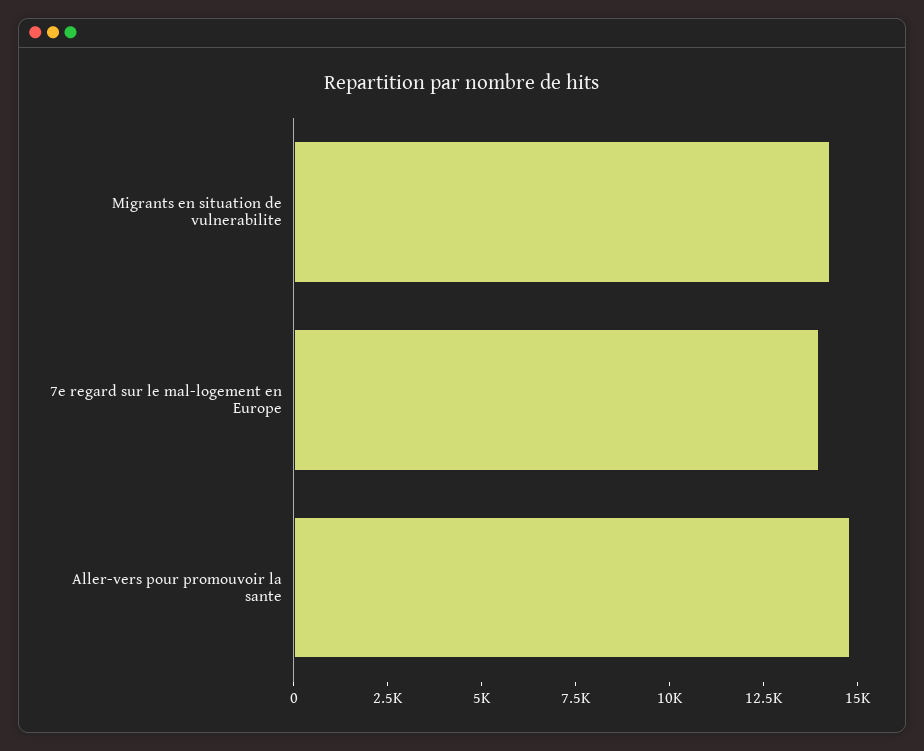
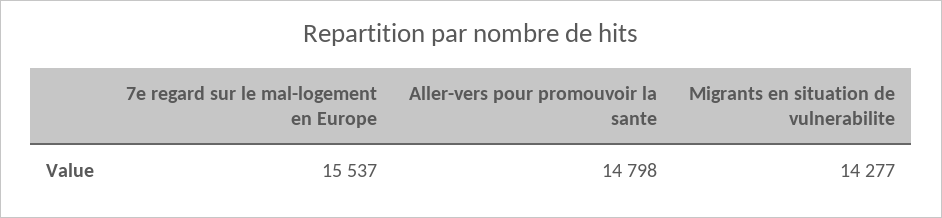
  {
    "Migrants en situation de vulnerabilite": 14277,
-   "7e regard sur le mal-logement en Europe": 14000,
+   "7e regard sur le mal-logement en Europe": 15537,
    "Aller-vers pour promouvoir la sante": 14798
  }

